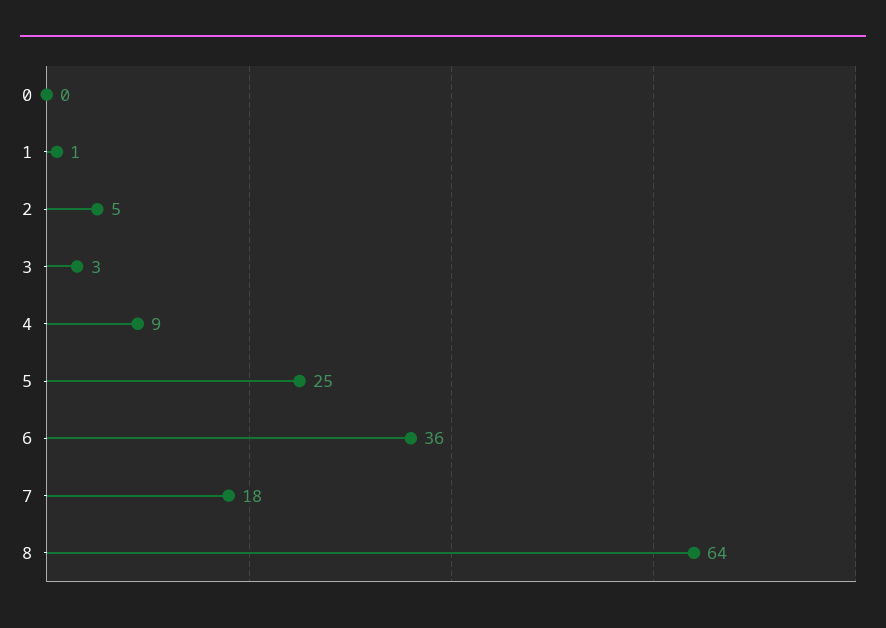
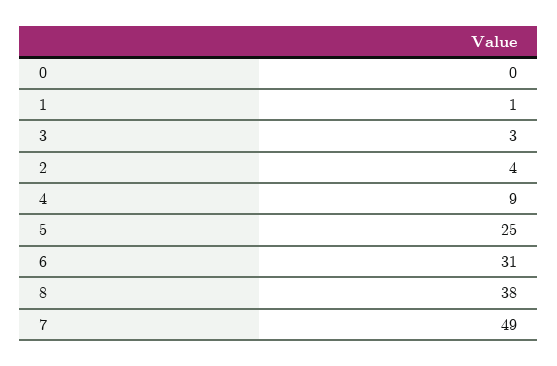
  {
    "0": 0,
    "1": 1,
-   "2": 5,
+   "2": 4,
    "3": 3,
    "4": 9,
    "5": 25,
-   "6": 36,
+   "6": 31,
-   "7": 18,
+   "7": 49,
-   "8": 64
+   "8": 38
  }

